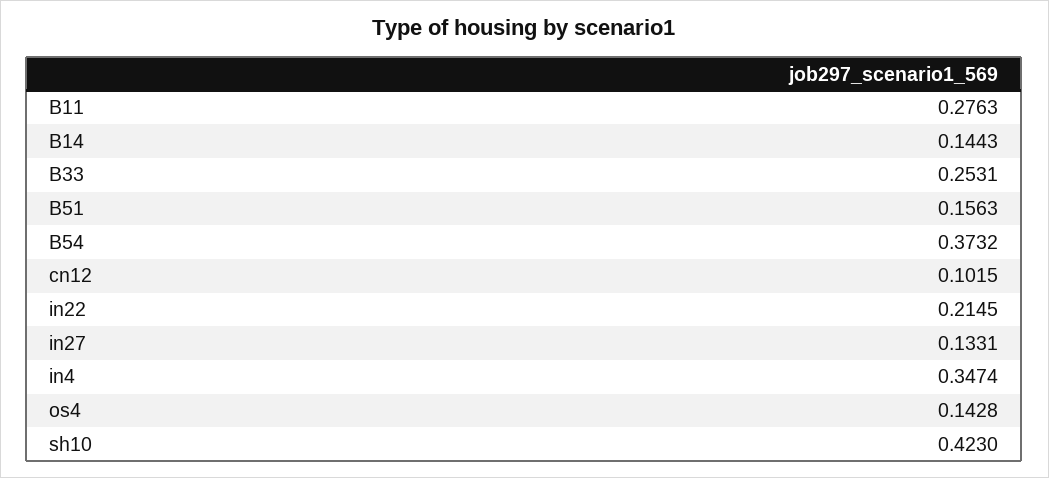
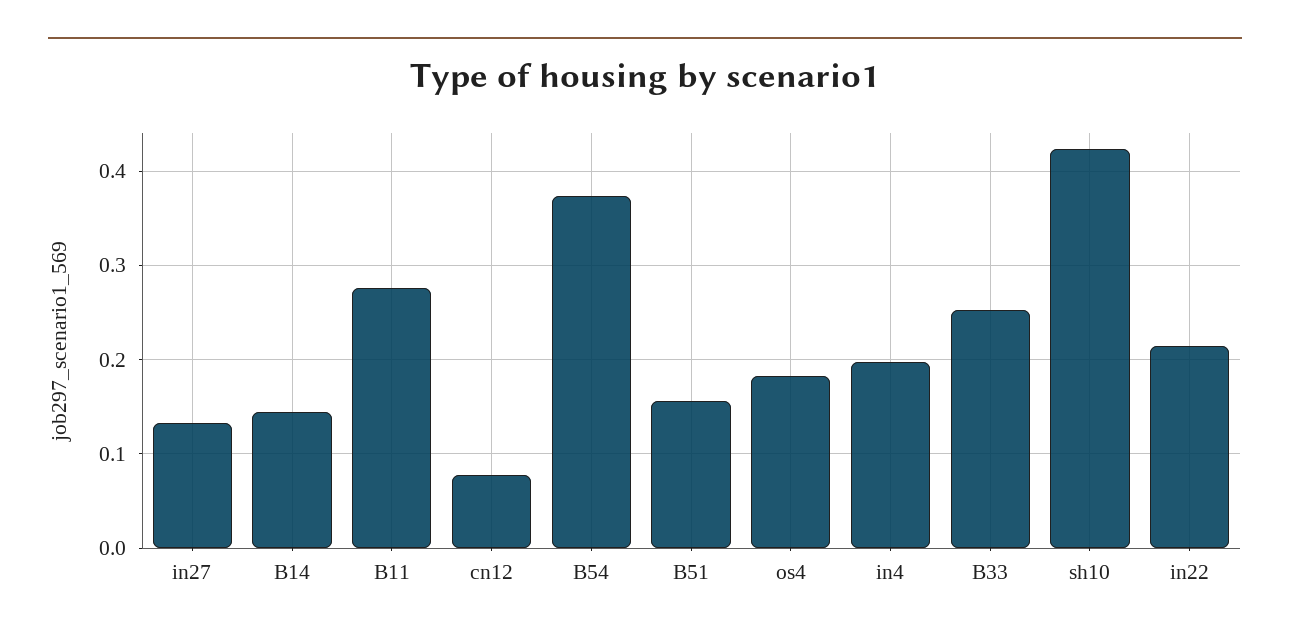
  {
    "B11": 0.2763,
    "B14": 0.1443,
    "B33": 0.2531,
    "B51": 0.1563,
    "B54": 0.3732,
-   "cn12": 0.1015,
+   "cn12": 0.08,
    "in22": 0.2145,
    "in27": 0.1331,
-   "in4": 0.3474,
+   "in4": 0.2,
-   "os4": 0.1428,
+   "os4": 0.18,
    "sh10": 0.423
  }

